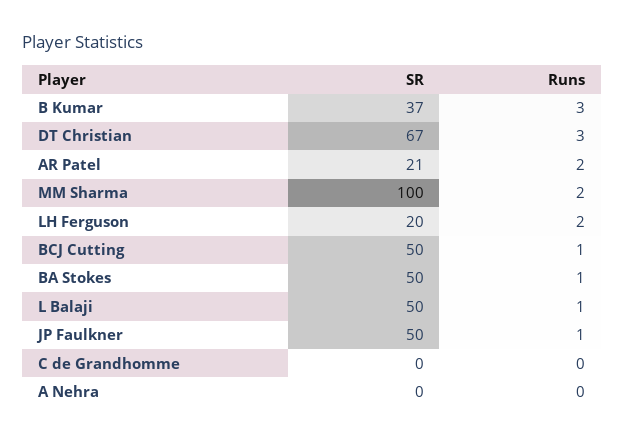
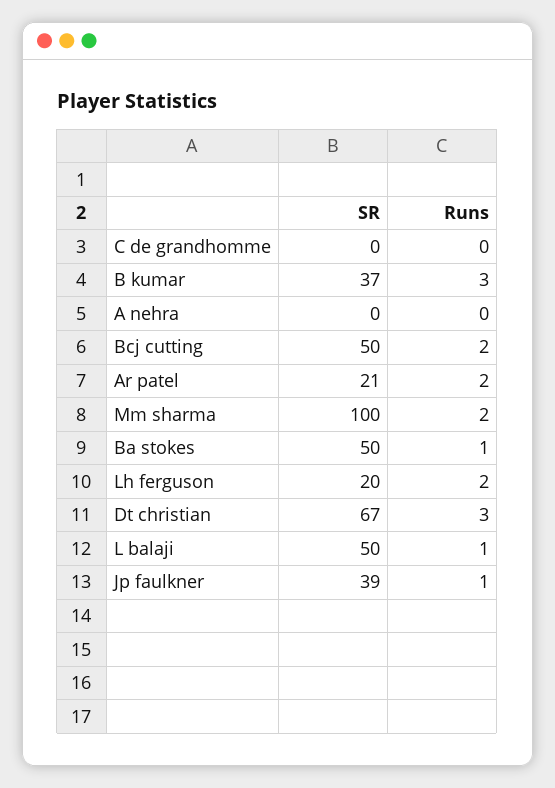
  {
    "SR": {
      "B Kumar": 37,
      "DT Christian": 67,
      "AR Patel": 21,
      "MM Sharma": 100,
      "LH Ferguson": 20,
      "BCJ Cutting": 50,
      "BA Stokes": 50,
      "L Balaji": 50,
-     "JP Faulkner": 50,
+     "JP Faulkner": 39,
      "C de Grandhomme": 0,
      "A Nehra": 0
    },
    "Runs": {
      "B Kumar": 3,
      "DT Christian": 3,
      "AR Patel": 2,
      "MM Sharma": 2,
      "LH Ferguson": 2,
-     "BCJ Cutting": 1,
+     "BCJ Cutting": 2,
      "BA Stokes": 1,
      "L Balaji": 1,
      "JP Faulkner": 1,
      "C de Grandhomme": 0,
      "A Nehra": 0
    }
  }

